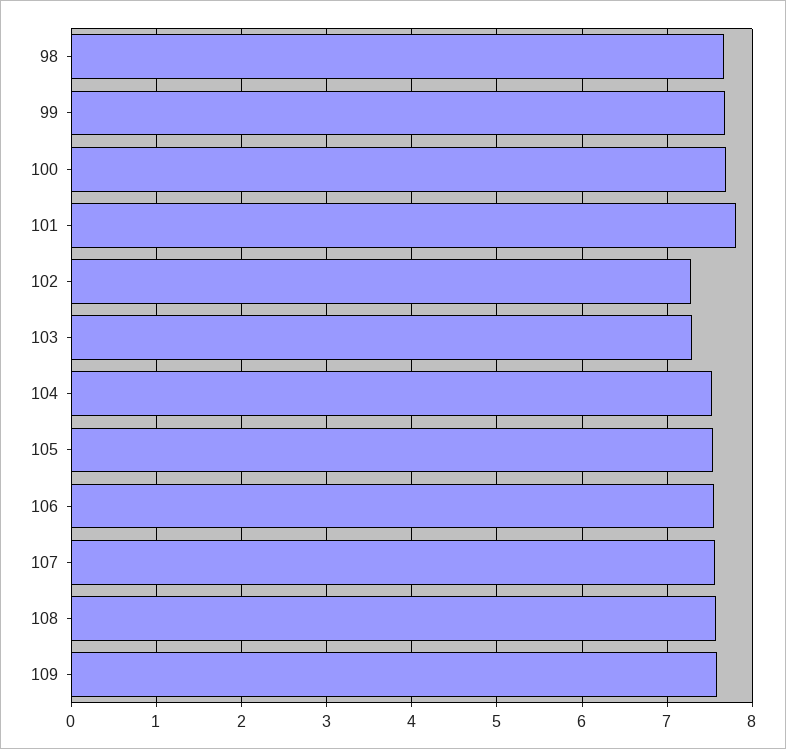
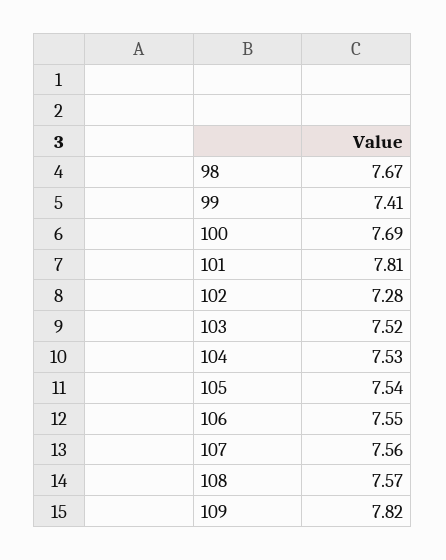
  {
    "98": 7.67,
-   "99": 7.7,
+   "99": 7.41,
    "100": 7.69,
    "101": 7.81,
    "102": 7.28,
-   "103": 7.3,
+   "103": 7.52,
    "104": 7.53,
    "105": 7.54,
    "106": 7.55,
    "107": 7.56,
    "108": 7.57,
-   "109": 7.6
+   "109": 7.82
  }

